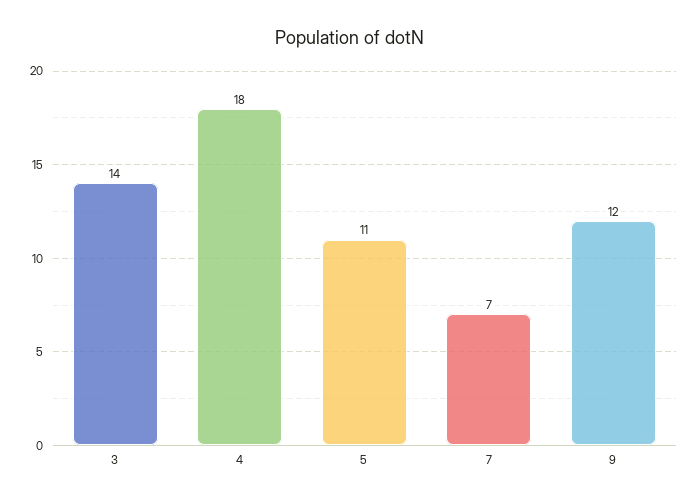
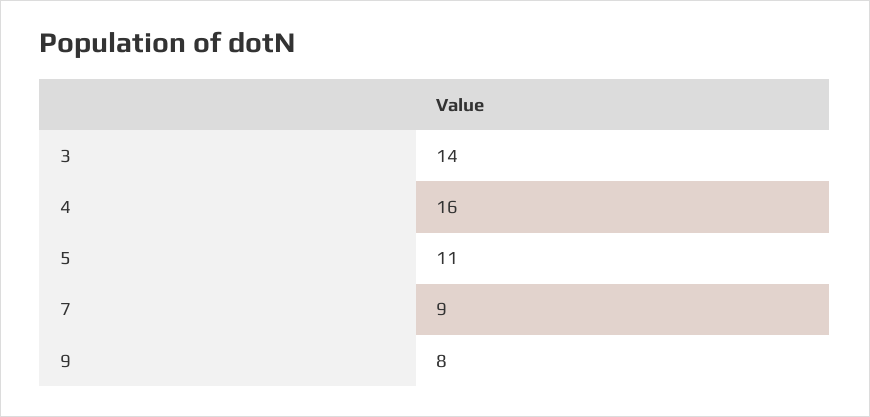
  {
    "3": 14,
-   "4": 18,
+   "4": 16,
    "5": 11,
-   "7": 7,
+   "7": 9,
-   "9": 12
+   "9": 8
  }

